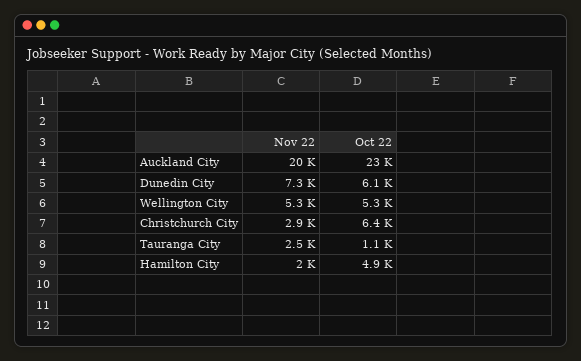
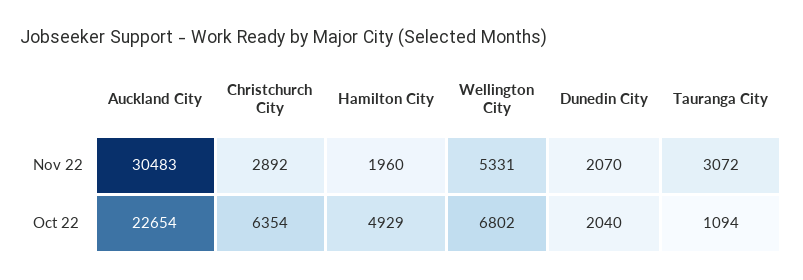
  {
    "Nov 22": {
-     "Auckland City": 20000,
+     "Auckland City": 30483,
-     "Dunedin City": 7300,
+     "Dunedin City": 2070,
      "Wellington City": 5331,
      "Christchurch City": 2892,
-     "Tauranga City": 2500,
+     "Tauranga City": 3072,
      "Hamilton City": 1960
    },
    "Oct 22": {
      "Auckland City": 22654,
-     "Dunedin City": 6100,
+     "Dunedin City": 2040,
-     "Wellington City": 5300,
+     "Wellington City": 6802,
      "Christchurch City": 6354,
      "Tauranga City": 1094,
      "Hamilton City": 4929
    }
  }

